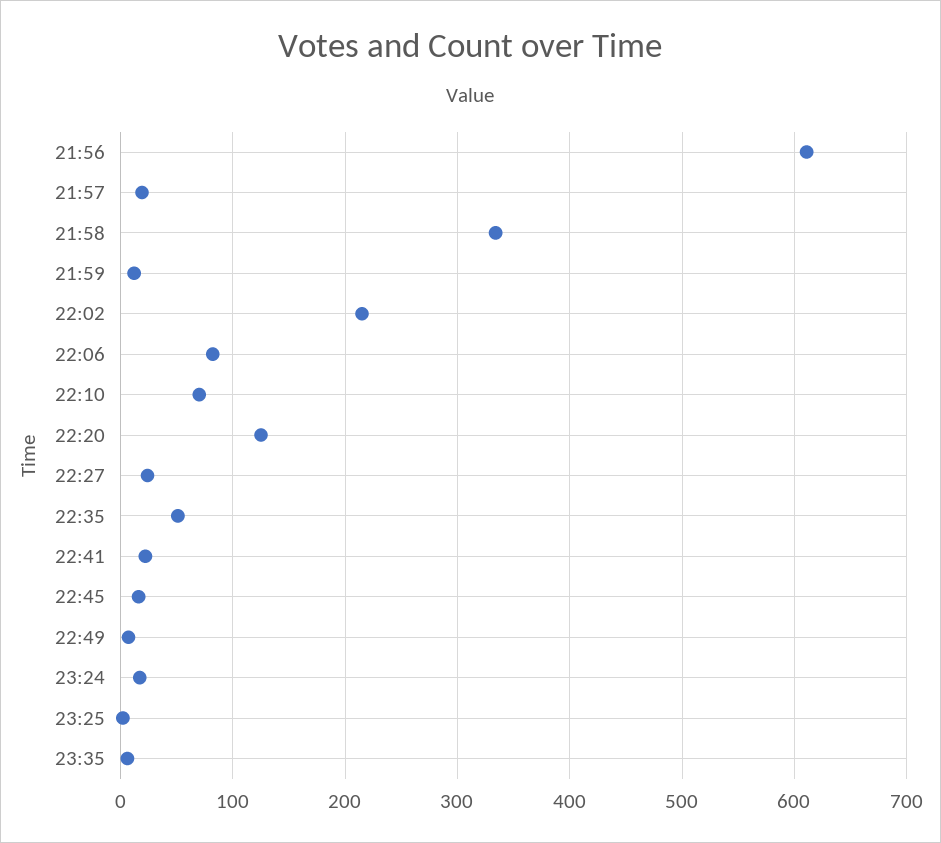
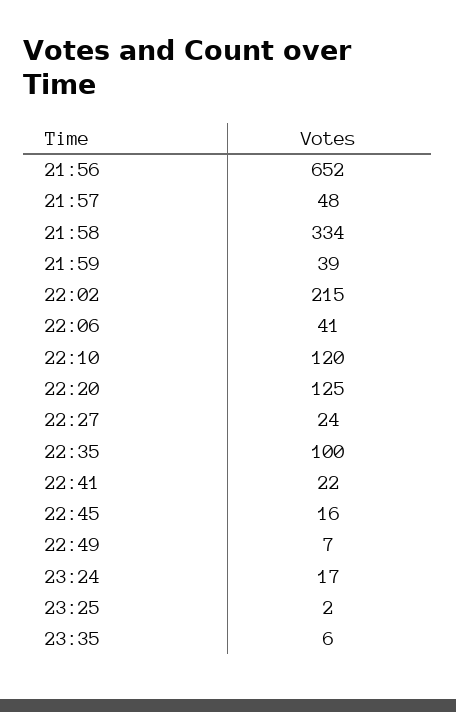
  {
-   "21:56": 610,
+   "21:56": 652,
-   "21:57": 20,
+   "21:57": 48,
    "21:58": 334,
-   "21:59": 10,
+   "21:59": 39,
    "22:02": 215,
-   "22:06": 80,
+   "22:06": 41,
-   "22:10": 70,
+   "22:10": 120,
    "22:20": 125,
    "22:27": 24,
-   "22:35": 50,
+   "22:35": 100,
    "22:41": 22,
    "22:45": 16,
    "22:49": 7,
    "23:24": 17,
    "23:25": 2,
    "23:35": 6
  }

